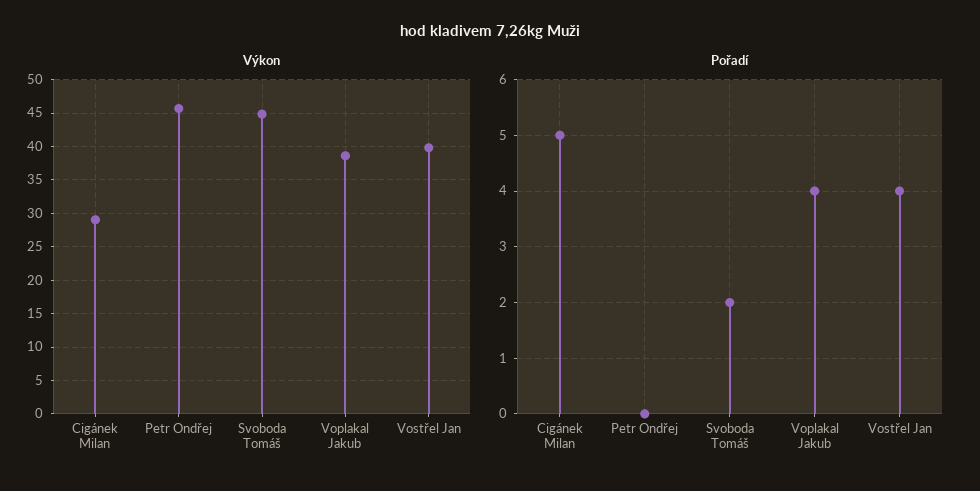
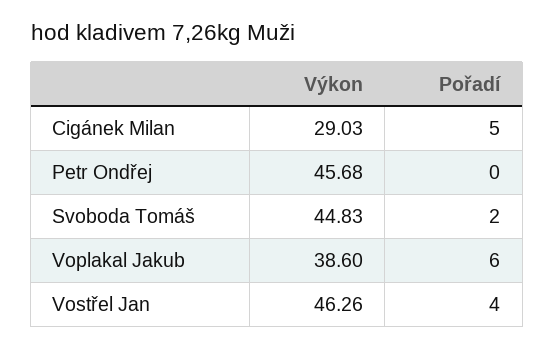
  {
    "Výkon": {
      "Cigánek Milan": 29.03,
      "Petr Ondřej": 45.68,
      "Svoboda Tomáš": 44.83,
      "Voplakal Jakub": 38.6,
-     "Vostřel Jan": 40
+     "Vostřel Jan": 46.26
    },
    "Pořadí": {
      "Cigánek Milan": 5,
      "Petr Ondřej": 0,
      "Svoboda Tomáš": 2,
-     "Voplakal Jakub": 4,
+     "Voplakal Jakub": 6,
      "Vostřel Jan": 4
    }
  }

